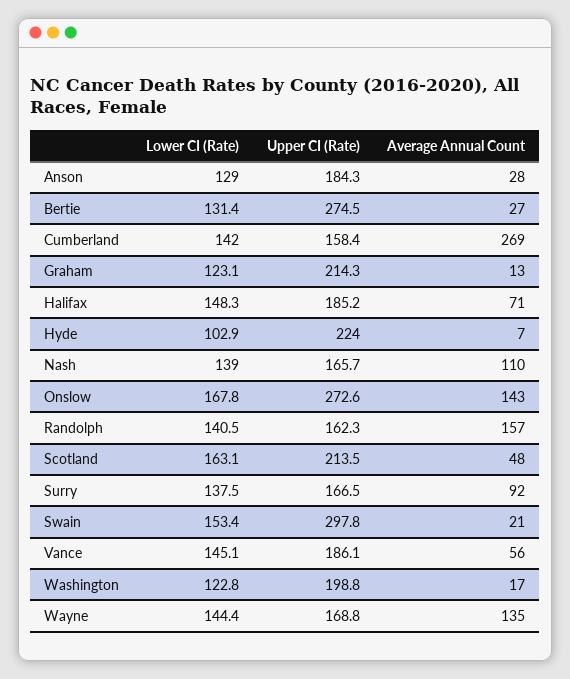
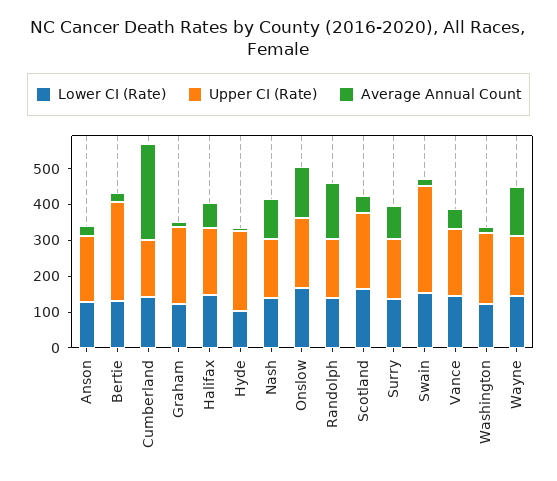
  {
    "Lower CI (Rate)": {
      "Anson": 129,
      "Bertie": 131.4,
      "Cumberland": 142,
      "Graham": 123.1,
      "Halifax": 148.3,
      "Hyde": 102.9,
      "Nash": 139,
      "Onslow": 167.8,
      "Randolph": 140.5,
      "Scotland": 163.1,
      "Surry": 137.5,
      "Swain": 153.4,
      "Vance": 145.1,
      "Washington": 122.8,
      "Wayne": 144.4
    },
    "Upper CI (Rate)": {
      "Anson": 184.3,
      "Bertie": 274.5,
      "Cumberland": 158.4,
      "Graham": 214.3,
      "Halifax": 185.2,
      "Hyde": 224,
      "Nash": 165.7,
-     "Onslow": 272.6,
+     "Onslow": 200,
      "Randolph": 162.3,
      "Scotland": 213.5,
      "Surry": 166.5,
      "Swain": 297.8,
      "Vance": 186.1,
      "Washington": 198.8,
      "Wayne": 168.8
    },
    "Average Annual Count": {
      "Anson": 28,
      "Bertie": 27,
      "Cumberland": 269,
      "Graham": 13,
      "Halifax": 71,
      "Hyde": 7,
      "Nash": 110,
      "Onslow": 143,
      "Randolph": 157,
      "Scotland": 48,
      "Surry": 92,
      "Swain": 21,
      "Vance": 56,
      "Washington": 17,
      "Wayne": 135
    }
  }

